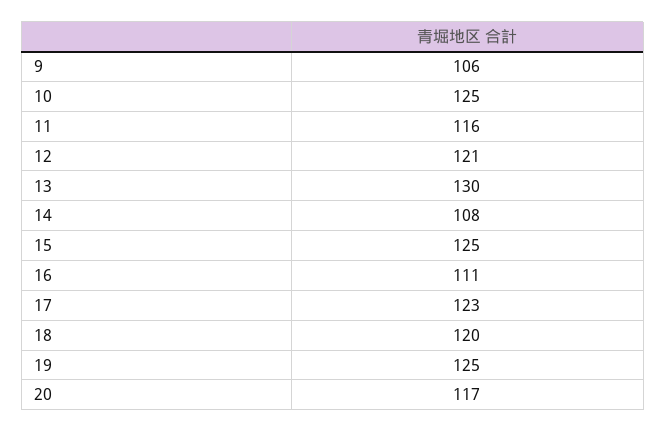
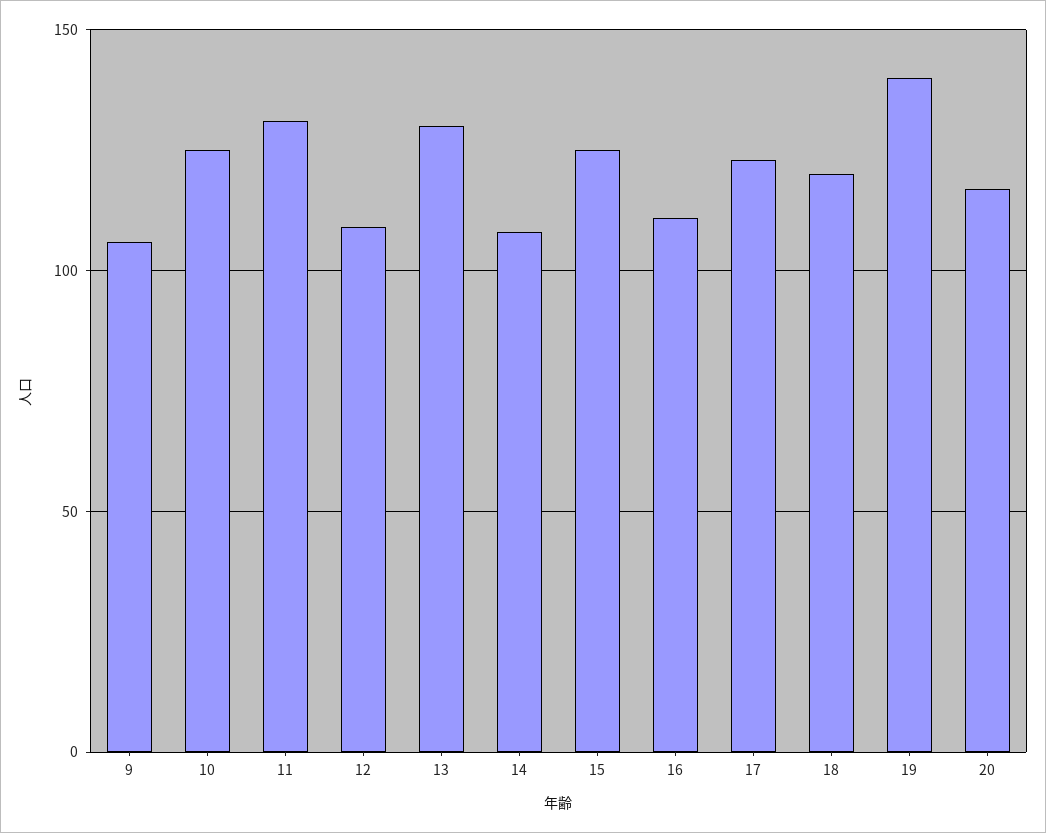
  {
    "9": 106,
    "10": 125,
-   "11": 116,
+   "11": 130,
-   "12": 121,
+   "12": 110,
    "13": 130,
    "14": 108,
    "15": 125,
    "16": 111,
    "17": 123,
    "18": 120,
-   "19": 125,
+   "19": 140,
    "20": 117
  }

